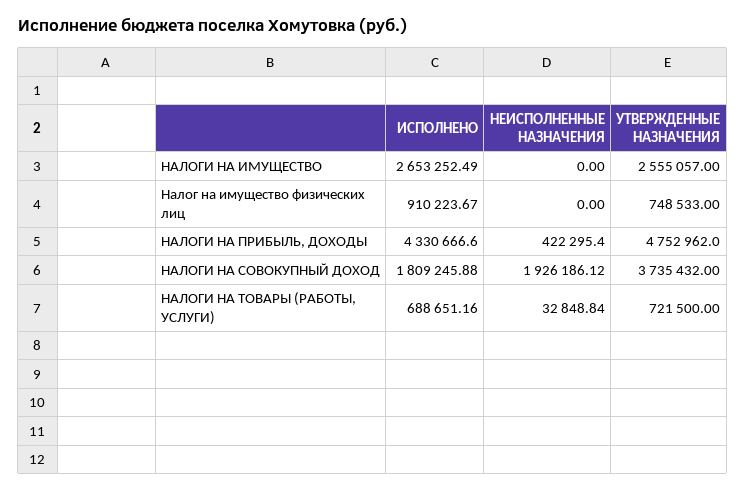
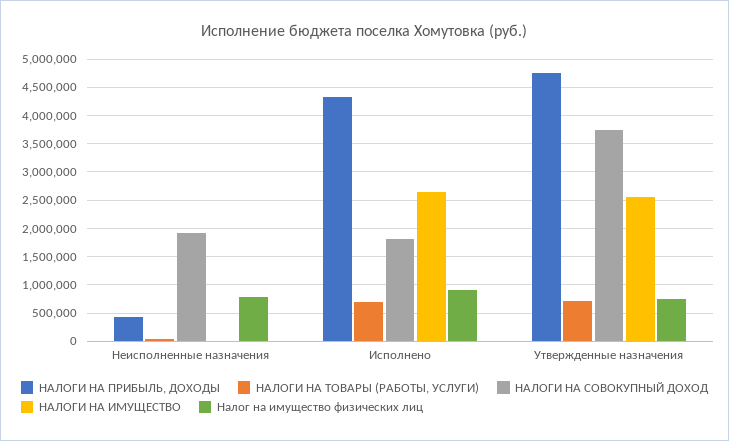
  {
    "НАЛОГИ НА ИМУЩЕСТВО": {
      "ИСПОЛНЕНО": 2653252.49,
      "НЕИСПОЛНЕННЫЕ НАЗНАЧЕНИЯ": 0,
      "УТВЕРЖДЕННЫЕ НАЗНАЧЕНИЯ": 2555057
    },
    "Налог на имущество физических лиц": {
      "ИСПОЛНЕНО": 910223.67,
-     "НЕИСПОЛНЕННЫЕ НАЗНАЧЕНИЯ": 0,
+     "НЕИСПОЛНЕННЫЕ НАЗНАЧЕНИЯ": 750000,
      "УТВЕРЖДЕННЫЕ НАЗНАЧЕНИЯ": 748533
    },
    "НАЛОГИ НА ПРИБЫЛЬ, ДОХОДЫ": {
      "ИСПОЛНЕНО": 4330666.6,
      "НЕИСПОЛНЕННЫЕ НАЗНАЧЕНИЯ": 422295.4,
      "УТВЕРЖДЕННЫЕ НАЗНАЧЕНИЯ": 4752962
    },
    "НАЛОГИ НА СОВОКУПНЫЙ ДОХОД": {
      "ИСПОЛНЕНО": 1809245.88,
      "НЕИСПОЛНЕННЫЕ НАЗНАЧЕНИЯ": 1926186.12,
      "УТВЕРЖДЕННЫЕ НАЗНАЧЕНИЯ": 3735432
    },
    "НАЛОГИ НА ТОВАРЫ (РАБОТЫ, УСЛУГИ)": {
      "ИСПОЛНЕНО": 688651.16,
      "НЕИСПОЛНЕННЫЕ НАЗНАЧЕНИЯ": 32848.84,
      "УТВЕРЖДЕННЫЕ НАЗНАЧЕНИЯ": 721500
    }
  }

